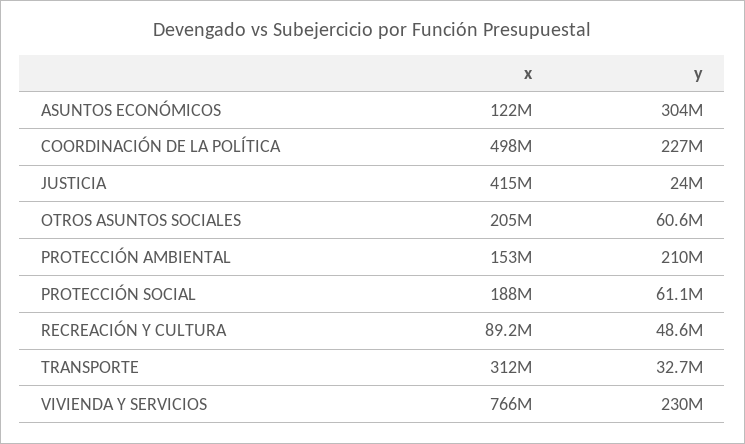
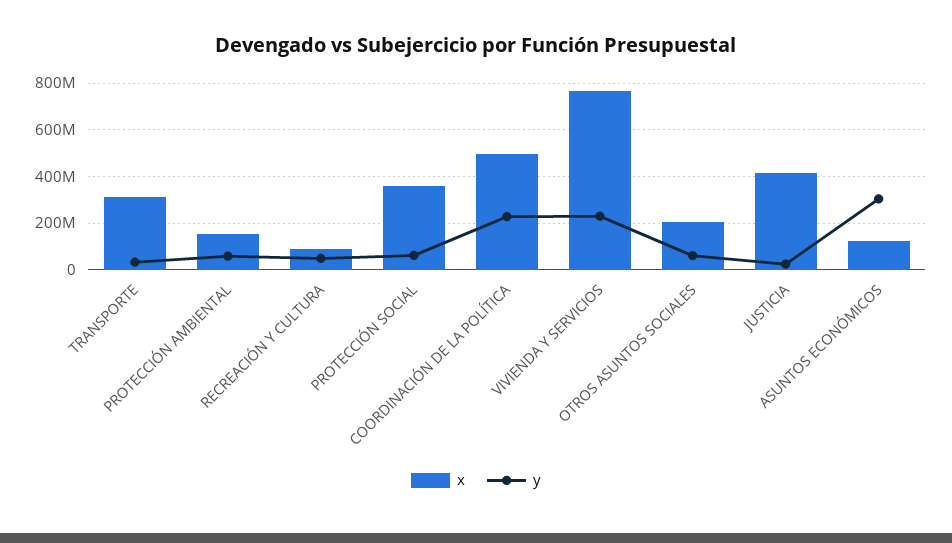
  {
    "x": {
      "ASUNTOS ECONÓMICOS": 122000000,
      "COORDINACIÓN DE LA POLÍTICA": 498000000,
      "JUSTICIA": 415000000,
      "OTROS ASUNTOS SOCIALES": 205000000,
      "PROTECCIÓN AMBIENTAL": 153000000,
-     "PROTECCIÓN SOCIAL": 188000000,
+     "PROTECCIÓN SOCIAL": 350000000,
      "RECREACIÓN Y CULTURA": 89200000,
      "TRANSPORTE": 312000000,
      "VIVIENDA Y SERVICIOS": 766000000
    },
    "y": {
      "ASUNTOS ECONÓMICOS": 304000000,
      "COORDINACIÓN DE LA POLÍTICA": 227000000,
      "JUSTICIA": 24000000,
      "OTROS ASUNTOS SOCIALES": 60600000,
-     "PROTECCIÓN AMBIENTAL": 210000000,
+     "PROTECCIÓN AMBIENTAL": 50000000,
      "PROTECCIÓN SOCIAL": 61100000,
      "RECREACIÓN Y CULTURA": 48600000,
      "TRANSPORTE": 32700000,
      "VIVIENDA Y SERVICIOS": 230000000
    }
  }

